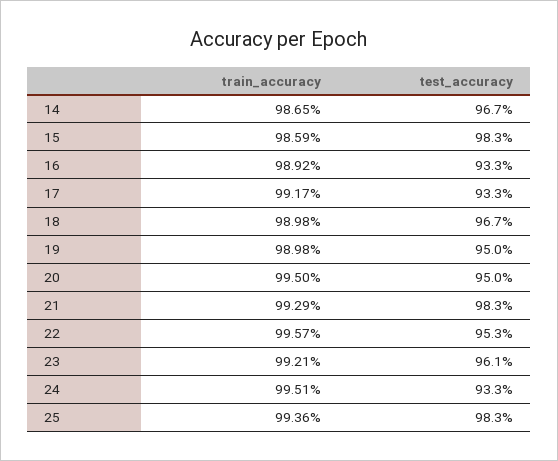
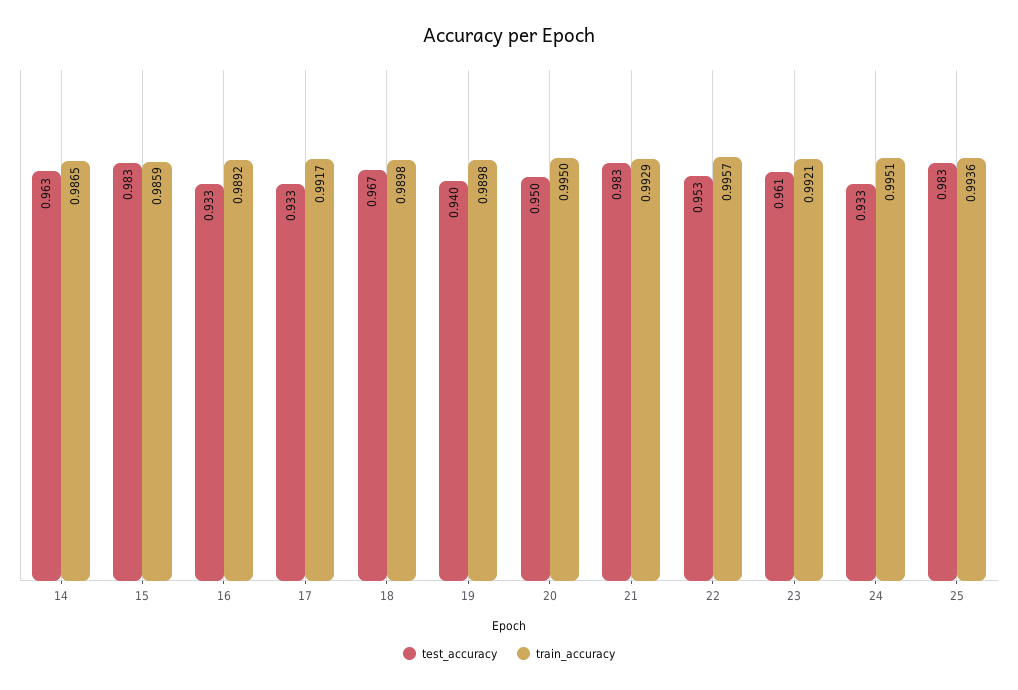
  {
    "train_accuracy": {
      "14": 0.9865,
      "15": 0.9859,
      "16": 0.9892,
      "17": 0.9917,
      "18": 0.9898,
      "19": 0.9898,
      "20": 0.995,
      "21": 0.9929,
      "22": 0.9957,
      "23": 0.9921,
      "24": 0.9951,
      "25": 0.9936
    },
    "test_accuracy": {
-     "14": 0.967,
+     "14": 0.963,
      "15": 0.983,
      "16": 0.933,
      "17": 0.933,
      "18": 0.967,
-     "19": 0.95,
+     "19": 0.94,
      "20": 0.95,
      "21": 0.983,
      "22": 0.953,
      "23": 0.961,
      "24": 0.933,
      "25": 0.983
    }
  }

